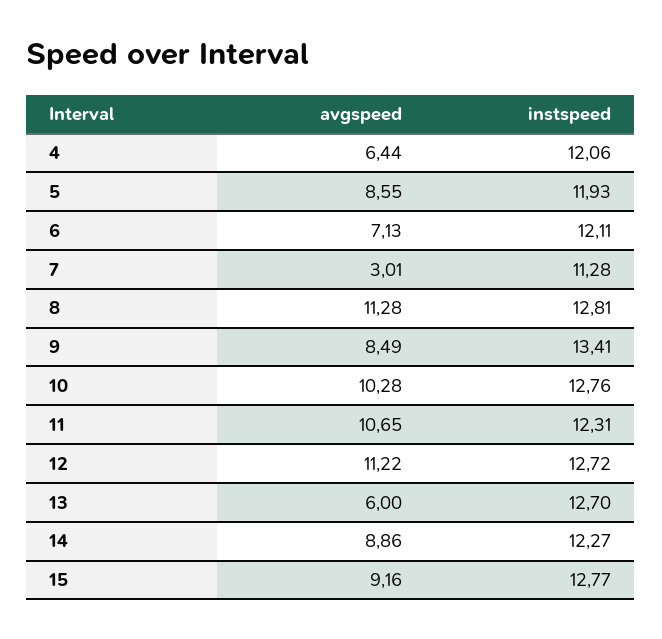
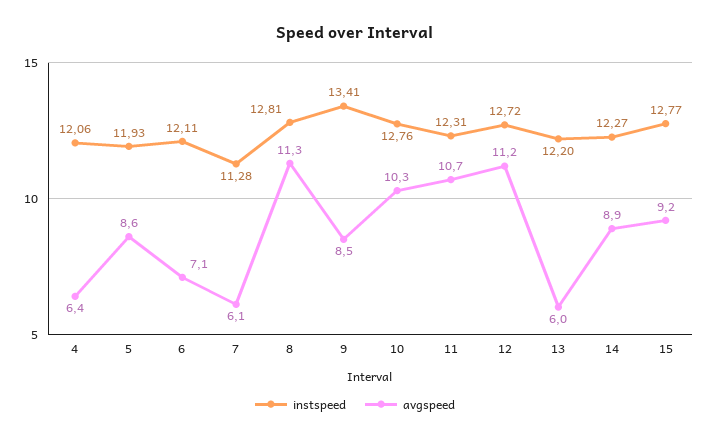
  {
    "avgspeed": {
      "4": 6.44,
      "5": 8.55,
      "6": 7.13,
-     "7": 3.01,
+     "7": 6.1,
      "8": 11.28,
      "9": 8.49,
      "10": 10.28,
      "11": 10.65,
      "12": 11.22,
      "13": 6,
      "14": 8.86,
      "15": 9.16
    },
    "instspeed": {
      "4": 12.06,
      "5": 11.93,
      "6": 12.11,
      "7": 11.28,
      "8": 12.81,
      "9": 13.41,
      "10": 12.76,
      "11": 12.31,
      "12": 12.72,
-     "13": 12.7,
+     "13": 12.2,
      "14": 12.27,
      "15": 12.77
    }
  }

